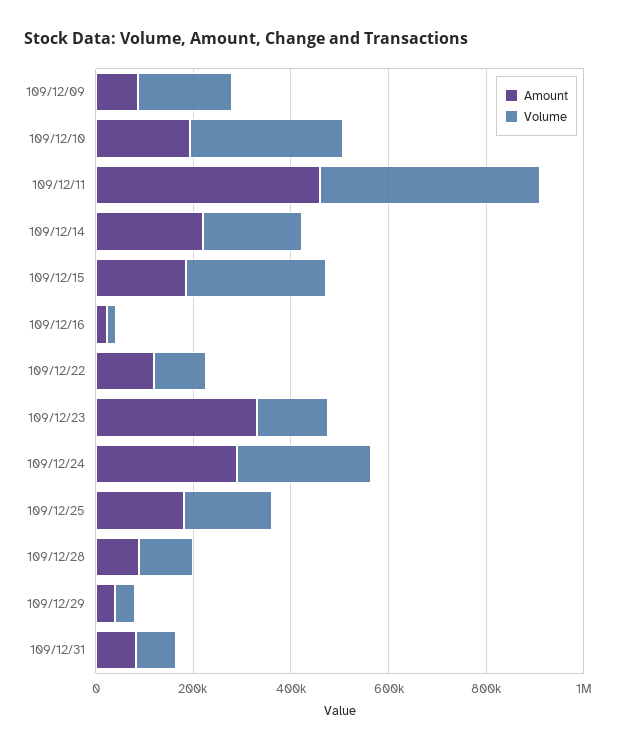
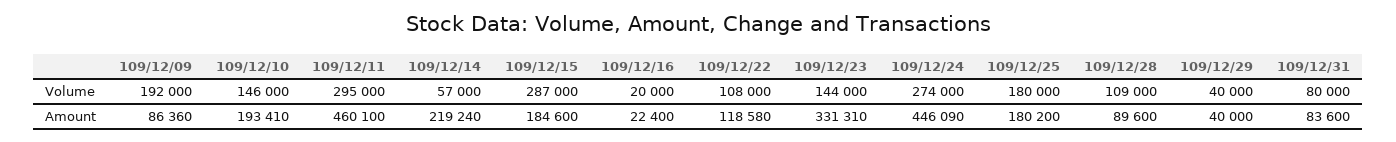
  {
    "Amount": {
      "109/12/09": 86360,
      "109/12/10": 193410,
      "109/12/11": 460100,
      "109/12/14": 219240,
      "109/12/15": 184600,
      "109/12/16": 22400,
      "109/12/22": 118580,
      "109/12/23": 331310,
-     "109/12/24": 300000,
+     "109/12/24": 446090,
      "109/12/25": 180200,
      "109/12/28": 89600,
      "109/12/29": 40000,
      "109/12/31": 83600
    },
    "Volume": {
      "109/12/09": 192000,
-     "109/12/10": 300000,
+     "109/12/10": 146000,
-     "109/12/11": 450000,
+     "109/12/11": 295000,
-     "109/12/14": 200000,
+     "109/12/14": 57000,
      "109/12/15": 287000,
      "109/12/16": 20000,
      "109/12/22": 108000,
      "109/12/23": 144000,
      "109/12/24": 274000,
      "109/12/25": 180000,
      "109/12/28": 109000,
      "109/12/29": 40000,
      "109/12/31": 80000
    }
  }

